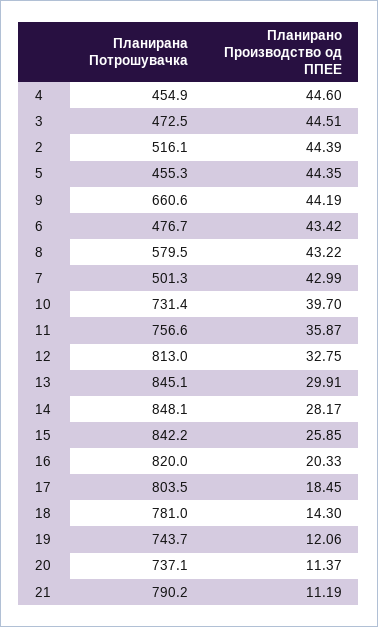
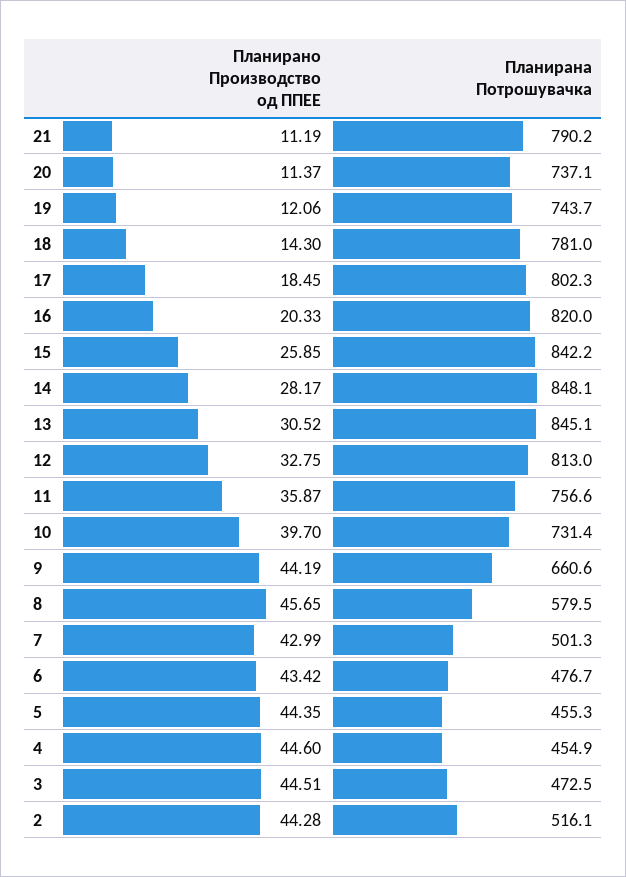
  {
    "Планирана Потрошувачка": {
      "4": 454.9,
      "3": 472.5,
      "2": 516.1,
      "5": 455.3,
      "9": 660.6,
      "6": 476.7,
      "8": 579.5,
      "7": 501.3,
      "10": 731.4,
      "11": 756.6,
      "12": 813,
      "13": 845.1,
      "14": 848.1,
      "15": 842.2,
      "16": 820,
-     "17": 803.5,
+     "17": 802.3,
      "18": 781,
      "19": 743.7,
      "20": 737.1,
      "21": 790.2
    },
    "Планирано Производство од ППЕЕ": {
      "4": 44.6,
      "3": 44.51,
-     "2": 44.39,
+     "2": 44.28,
      "5": 44.35,
      "9": 44.19,
      "6": 43.42,
-     "8": 43.22,
+     "8": 45.65,
      "7": 42.99,
      "10": 39.7,
      "11": 35.87,
      "12": 32.75,
-     "13": 29.91,
+     "13": 30.52,
      "14": 28.17,
      "15": 25.85,
      "16": 20.33,
      "17": 18.45,
      "18": 14.3,
      "19": 12.06,
      "20": 11.37,
      "21": 11.19
    }
  }

